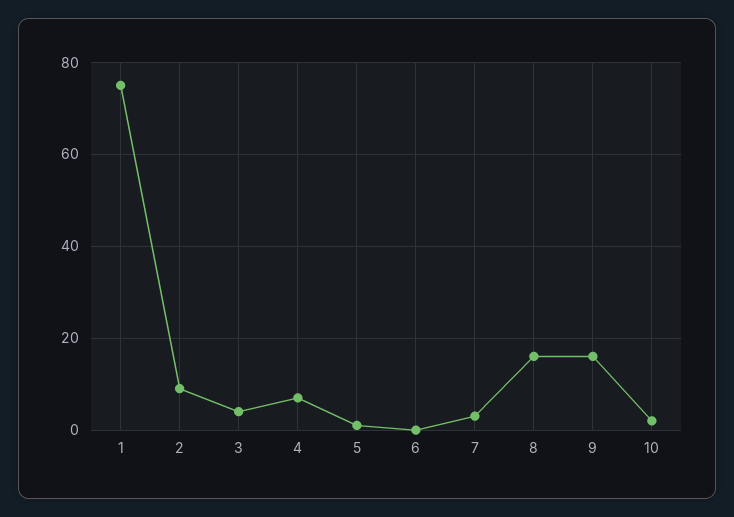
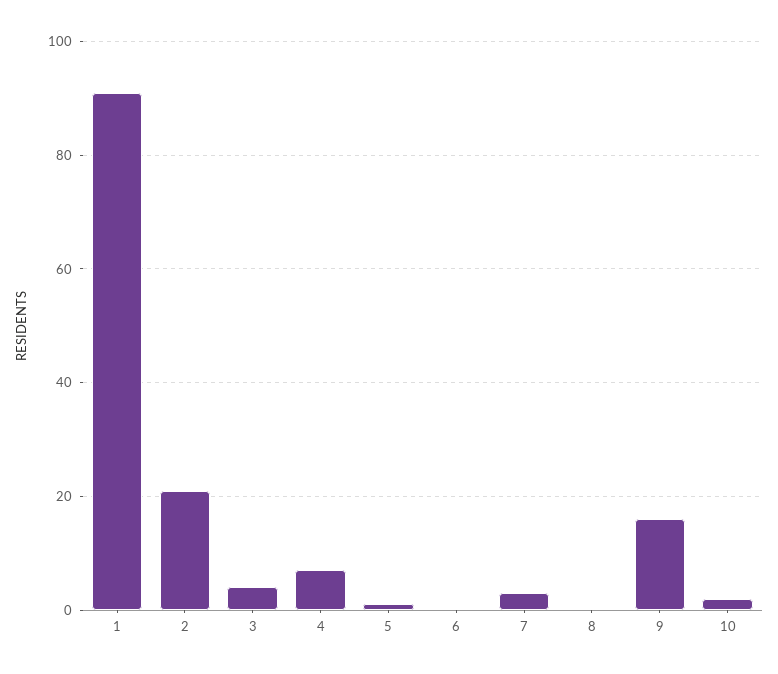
  {
-   "1": 75,
+   "1": 90,
-   "2": 10,
+   "2": 20,
    "3": 5,
    "4": 5,
    "5": 0,
    "6": 0,
    "7": 5,
-   "8": 15,
+   "8": 0,
    "9": 15,
    "10": 0
  }

